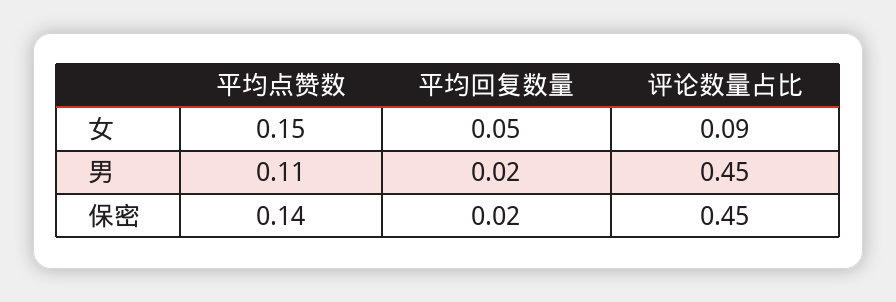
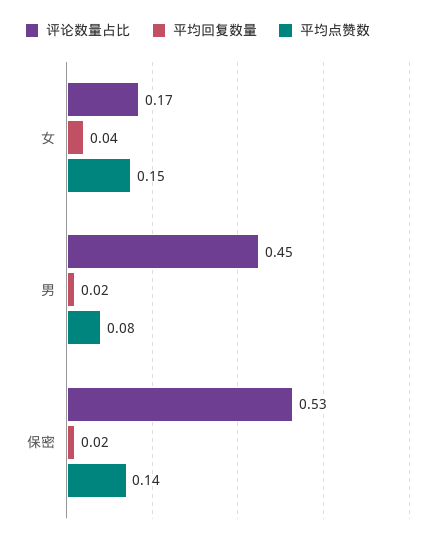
  {
    "平均点赞数": {
      "女": 0.15,
-     "男": 0.11,
+     "男": 0.08,
      "保密": 0.14
    },
    "平均回复数量": {
-     "女": 0.05,
+     "女": 0.04,
      "男": 0.02,
      "保密": 0.02
    },
    "评论数量占比": {
-     "女": 0.09,
+     "女": 0.17,
      "男": 0.45,
-     "保密": 0.45
+     "保密": 0.53
    }
  }

